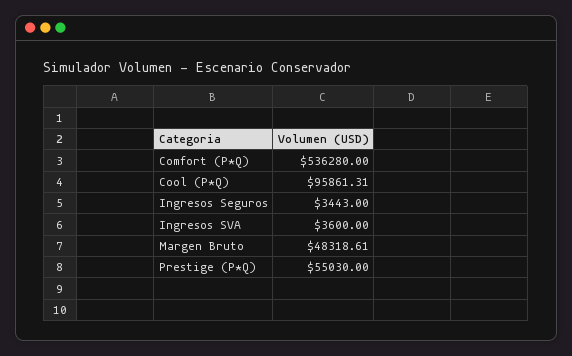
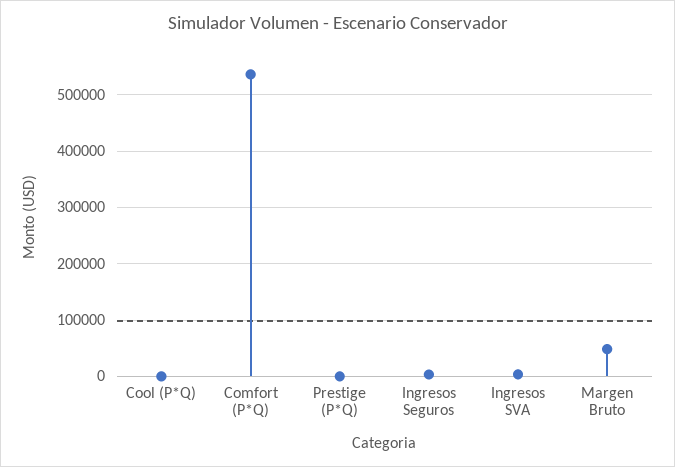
  {
    "Comfort (P*Q)": 536280,
-   "Cool (P*Q)": 95861.31,
+   "Cool (P*Q)": 0,
    "Ingresos Seguros": 3443,
    "Ingresos SVA": 3600,
    "Margen Bruto": 48318.61,
-   "Prestige (P*Q)": 55030
+   "Prestige (P*Q)": 0
  }

